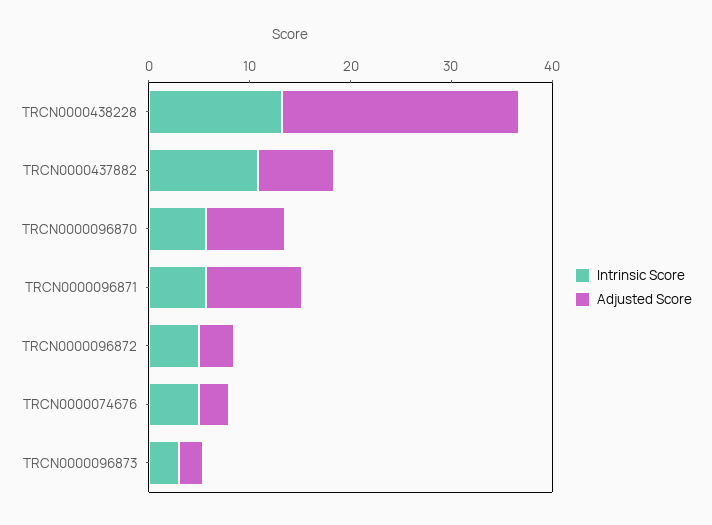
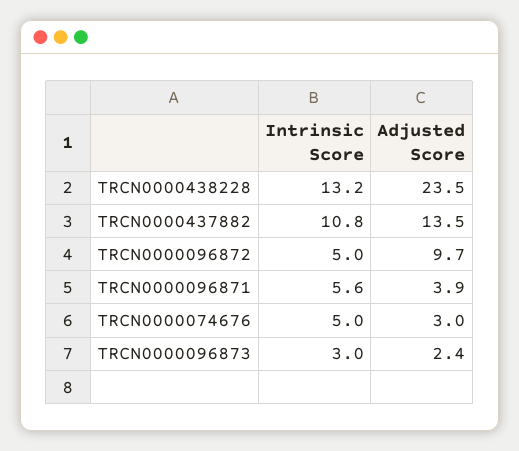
  {
    "Intrinsic Score": {
      "TRCN0000438228": 13.2,
      "TRCN0000437882": 10.8,
-     "TRCN0000096870": 6,
      "TRCN0000096871": 5.6,
      "TRCN0000096872": 5,
      "TRCN0000074676": 5,
      "TRCN0000096873": 3
    },
    "Adjusted Score": {
      "TRCN0000438228": 23.5,
-     "TRCN0000437882": 8,
+     "TRCN0000437882": 13.5,
-     "TRCN0000096870": 8,
-     "TRCN0000096871": 10,
+     "TRCN0000096871": 3.9,
-     "TRCN0000096872": 4,
+     "TRCN0000096872": 9.7,
      "TRCN0000074676": 3,
      "TRCN0000096873": 2.4
    }
  }

